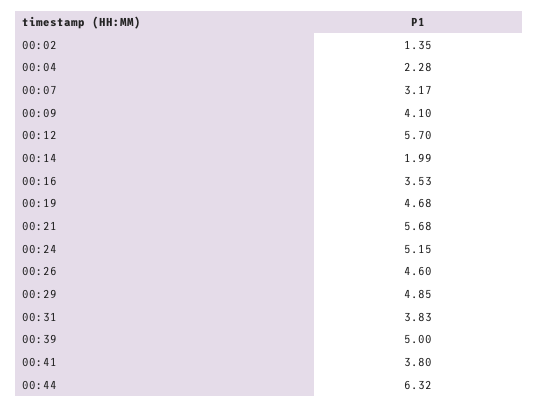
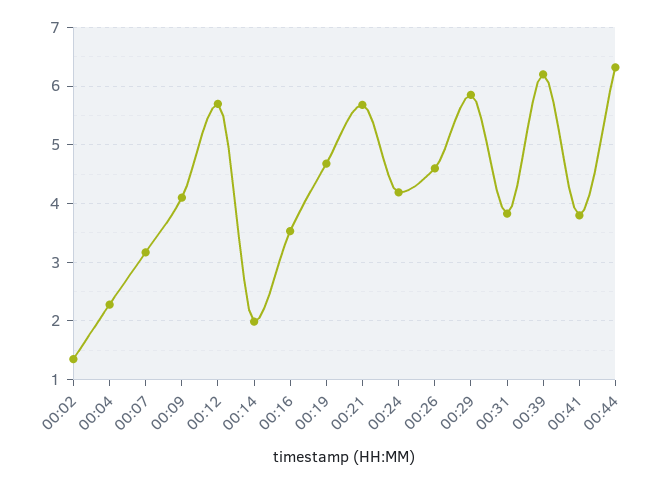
  {
    "00:02": 1.35,
    "00:04": 2.28,
    "00:07": 3.17,
    "00:09": 4.1,
    "00:12": 5.7,
    "00:14": 1.99,
    "00:16": 3.53,
    "00:19": 4.68,
    "00:21": 5.68,
-   "00:24": 5.15,
+   "00:24": 4.2,
    "00:26": 4.6,
-   "00:29": 4.85,
+   "00:29": 5.8,
    "00:31": 3.83,
-   "00:39": 5,
+   "00:39": 6.2,
    "00:41": 3.8,
    "00:44": 6.32
  }

